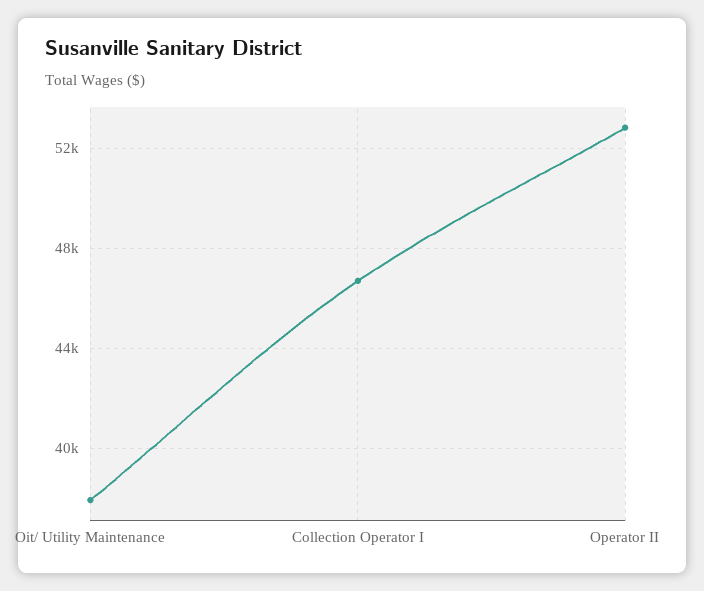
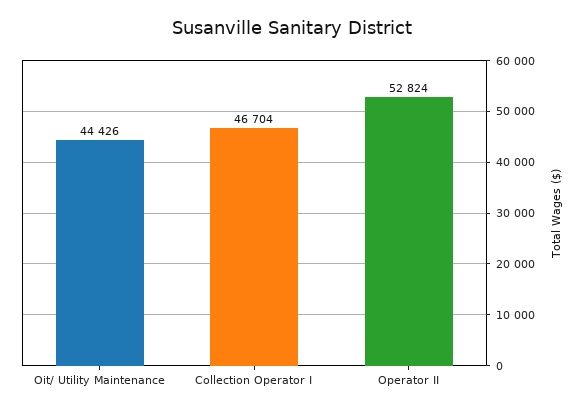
  {
-   "Oit/ Utility Maintenance": 38000,
+   "Oit/ Utility Maintenance": 44426,
    "Collection Operator I": 46704,
    "Operator II": 52824
  }

